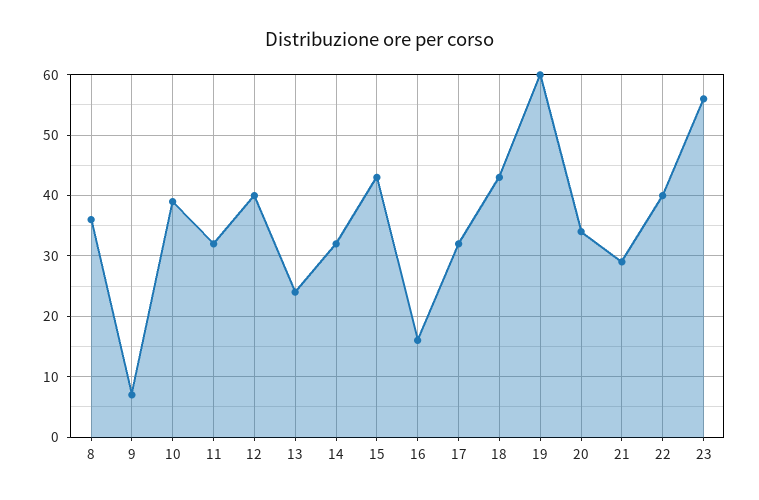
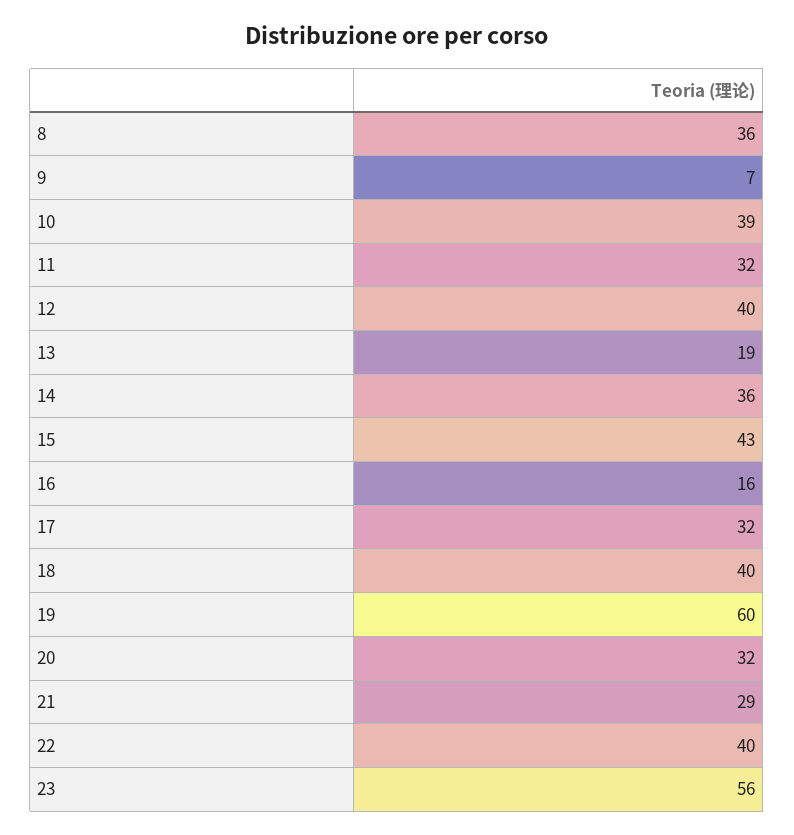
  {
    "8": 36,
    "9": 7,
    "10": 39,
    "11": 32,
    "12": 40,
-   "13": 24,
+   "13": 19,
-   "14": 32,
+   "14": 36,
    "15": 43,
    "16": 16,
    "17": 32,
-   "18": 43,
+   "18": 40,
    "19": 60,
-   "20": 34,
+   "20": 32,
    "21": 29,
    "22": 40,
    "23": 56
  }

